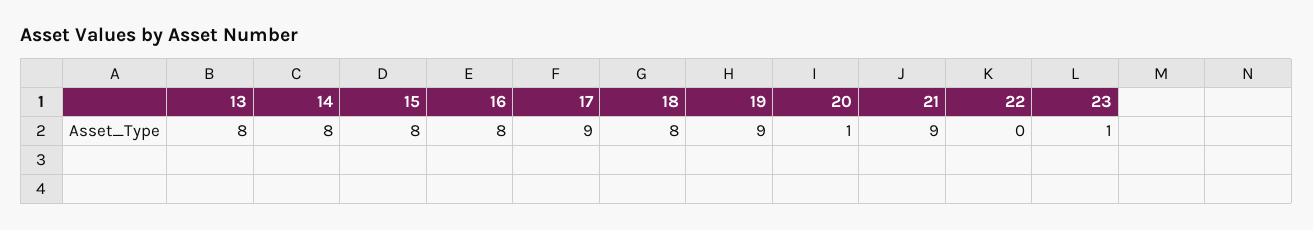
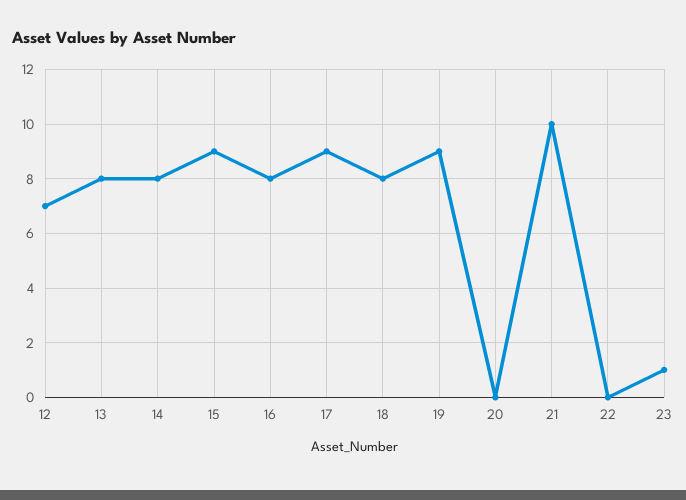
  {
    "13": 8,
    "14": 8,
-   "15": 8,
+   "15": 9,
    "16": 8,
    "17": 9,
    "18": 8,
    "19": 9,
-   "20": 1,
+   "20": 0,
-   "21": 9,
+   "21": 10,
    "22": 0,
-   "23": 1
+   "23": 1,
+   "12": 7
  }

